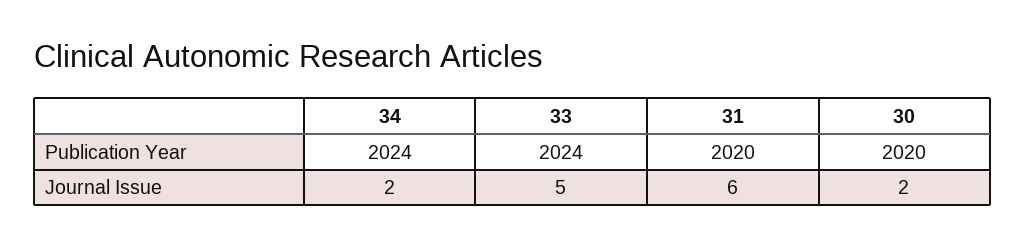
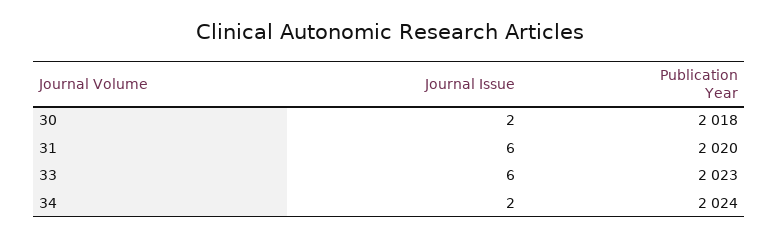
  {
    "34": {
      "Publication Year": 2024,
      "Journal Issue": 2
    },
    "33": {
-     "Publication Year": 2024,
+     "Publication Year": 2023,
-     "Journal Issue": 5
+     "Journal Issue": 6
    },
    "31": {
      "Publication Year": 2020,
      "Journal Issue": 6
    },
    "30": {
-     "Publication Year": 2020,
+     "Publication Year": 2018,
      "Journal Issue": 2
    }
  }

